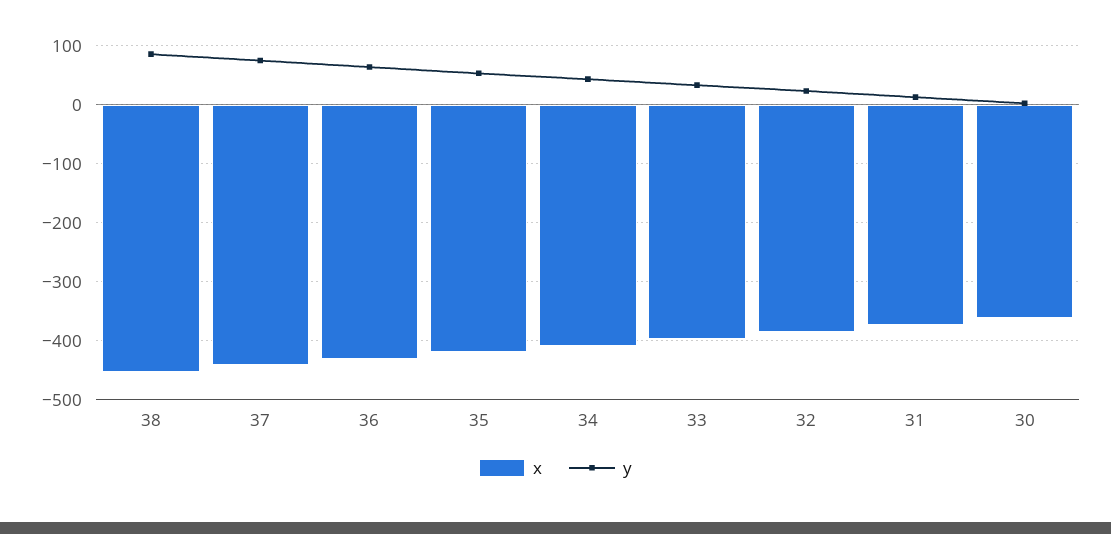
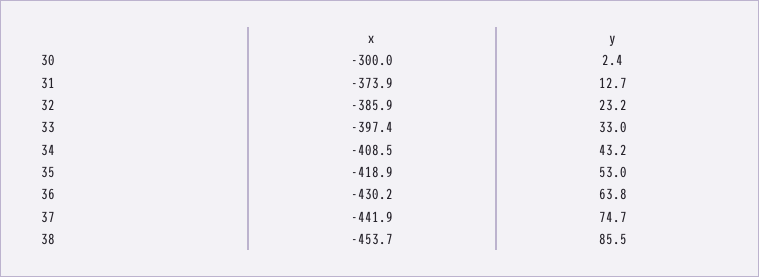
  {
    "x": {
      "38": -453.7,
      "37": -441.9,
      "36": -430.2,
      "35": -418.9,
      "34": -408.5,
      "33": -397.4,
      "32": -385.9,
      "31": -373.9,
-     "30": -360
+     "30": -300
    },
    "y": {
      "38": 85.5,
      "37": 74.7,
      "36": 63.8,
      "35": 53,
      "34": 43.2,
      "33": 33,
      "32": 23.2,
      "31": 12.7,
      "30": 2.4
    }
  }

